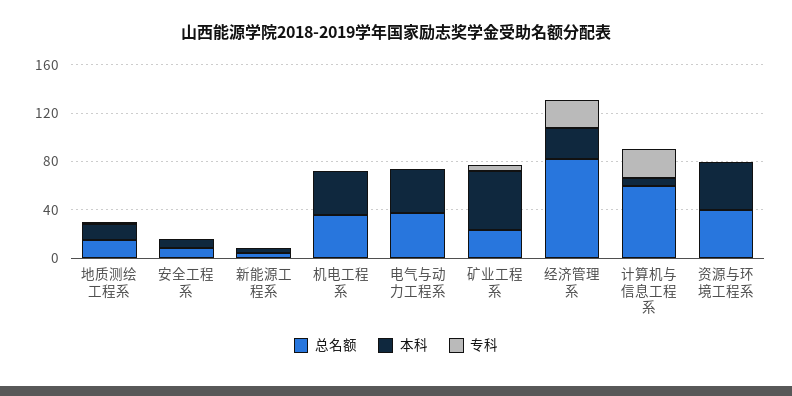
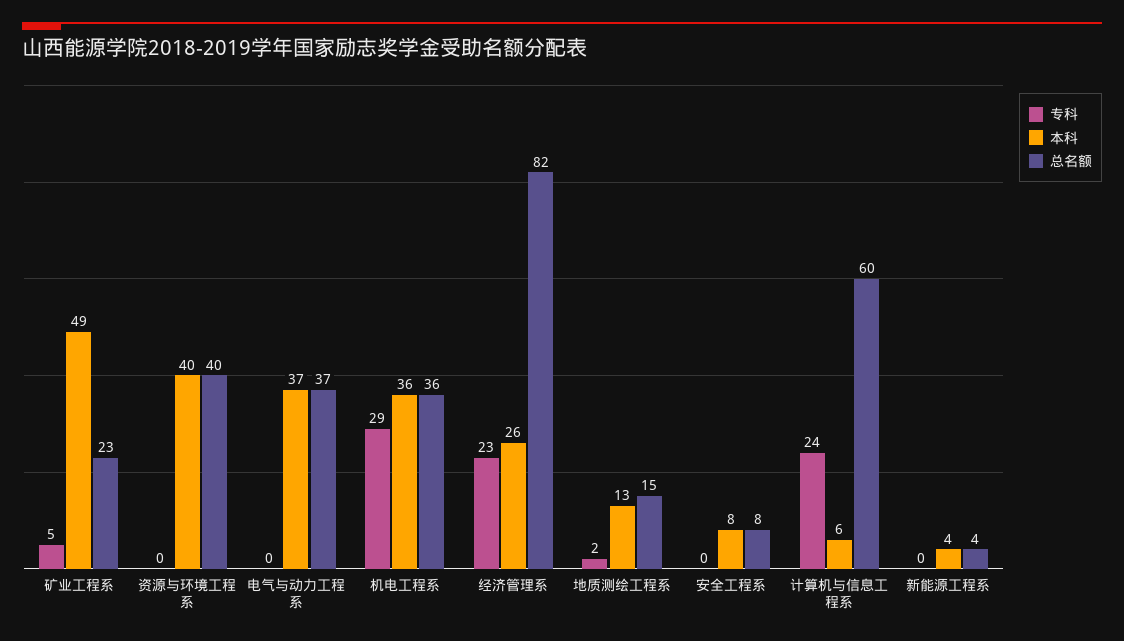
  {
    "总名额": {
      "地质测绘工程系": 15,
      "安全工程系": 8,
      "新能源工程系": 4,
      "机电工程系": 36,
      "电气与动力工程系": 37,
      "矿业工程系": 23,
      "经济管理系": 82,
      "计算机与信息工程系": 60,
      "资源与环境工程系": 40
    },
    "本科": {
      "地质测绘工程系": 13,
      "安全工程系": 8,
      "新能源工程系": 4,
      "机电工程系": 36,
      "电气与动力工程系": 37,
      "矿业工程系": 49,
      "经济管理系": 26,
      "计算机与信息工程系": 6,
      "资源与环境工程系": 40
    },
    "专科": {
      "地质测绘工程系": 2,
      "安全工程系": 0,
      "新能源工程系": 0,
-     "机电工程系": 0,
+     "机电工程系": 29,
      "电气与动力工程系": 0,
      "矿业工程系": 5,
      "经济管理系": 23,
      "计算机与信息工程系": 24,
      "资源与环境工程系": 0
    }
  }

